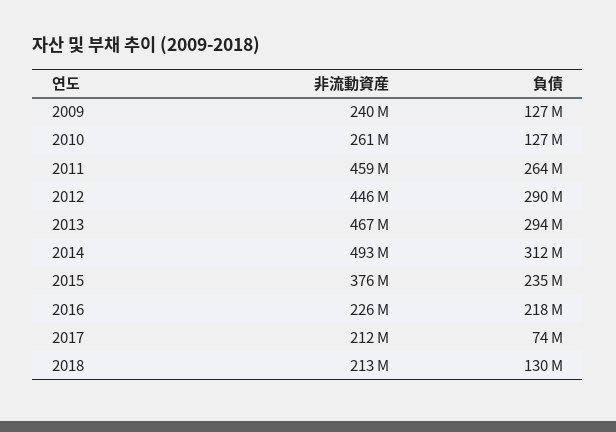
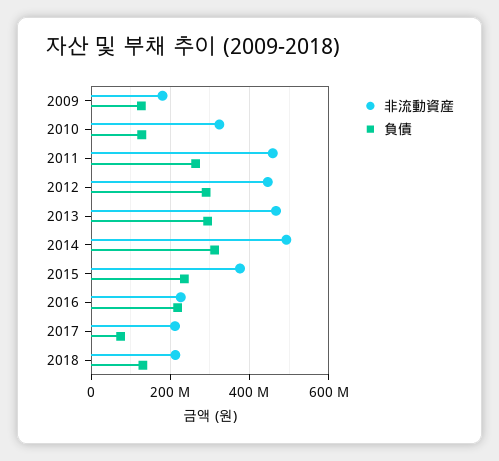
  {
    "非流動資産": {
-     "2009": 240000000,
+     "2009": 180000000,
-     "2010": 261000000,
+     "2010": 320000000,
      "2011": 459000000,
      "2012": 446000000,
      "2013": 467000000,
      "2014": 493000000,
      "2015": 376000000,
      "2016": 226000000,
      "2017": 212000000,
      "2018": 213000000
    },
    "負債": {
      "2009": 127000000,
      "2010": 127000000,
      "2011": 264000000,
      "2012": 290000000,
      "2013": 294000000,
      "2014": 312000000,
      "2015": 235000000,
      "2016": 218000000,
      "2017": 74000000,
      "2018": 130000000
    }
  }

